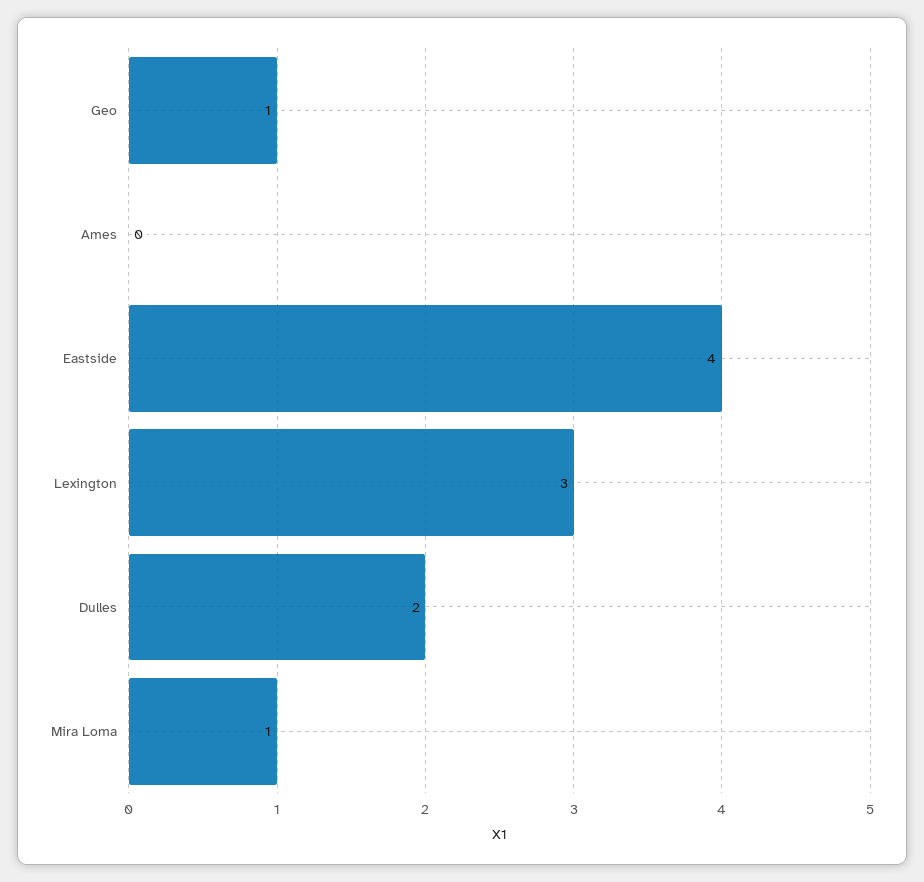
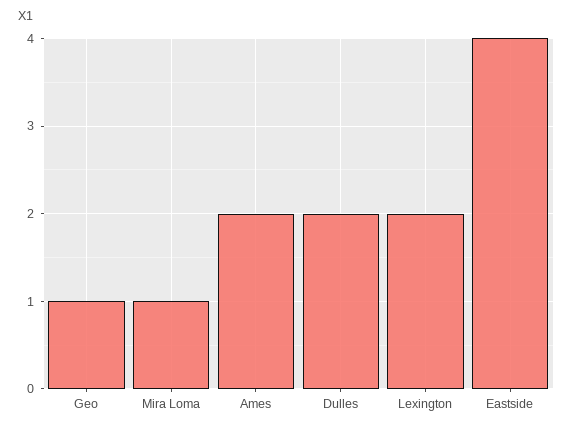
  {
    "Geo": 1,
-   "Ames": 0,
+   "Ames": 2,
    "Eastside": 4,
-   "Lexington": 3,
+   "Lexington": 2,
    "Dulles": 2,
    "Mira Loma": 1
  }

